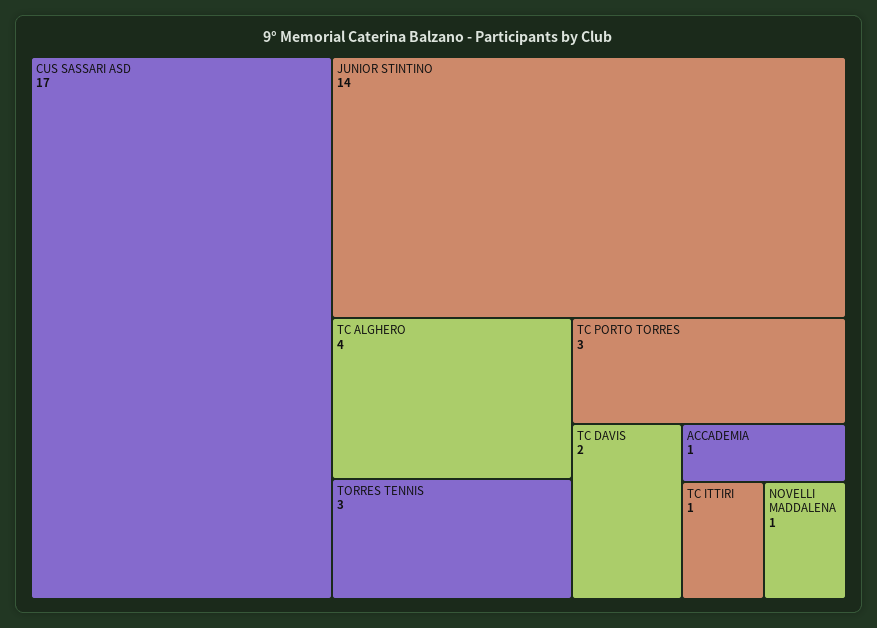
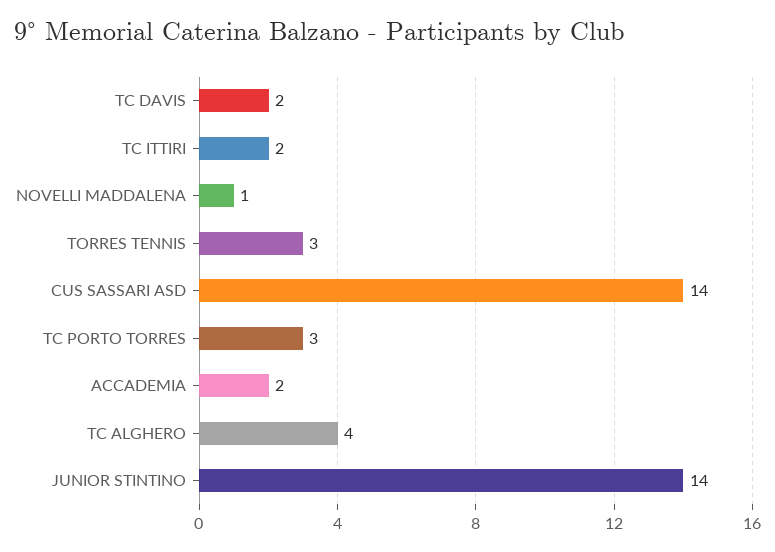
  {
-   "CUS SASSARI ASD": 17,
+   "CUS SASSARI ASD": 14,
    "JUNIOR STINTINO": 14,
    "TC ALGHERO": 4,
    "TORRES TENNIS": 3,
    "TC PORTO TORRES": 3,
    "TC DAVIS": 2,
-   "ACCADEMIA": 1,
+   "ACCADEMIA": 2,
-   "TC ITTIRI": 1,
+   "TC ITTIRI": 2,
    "NOVELLI MADDALENA": 1
  }

